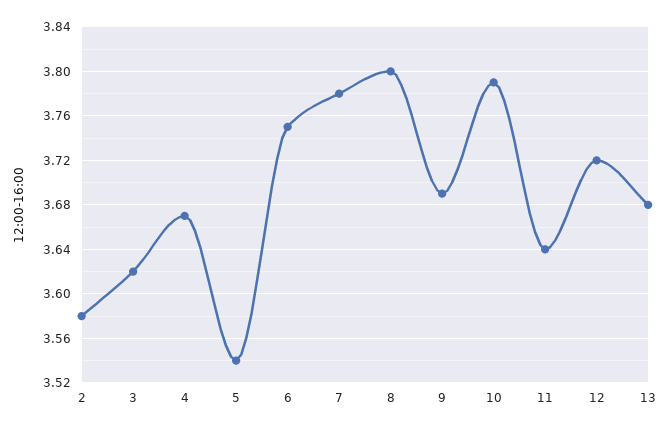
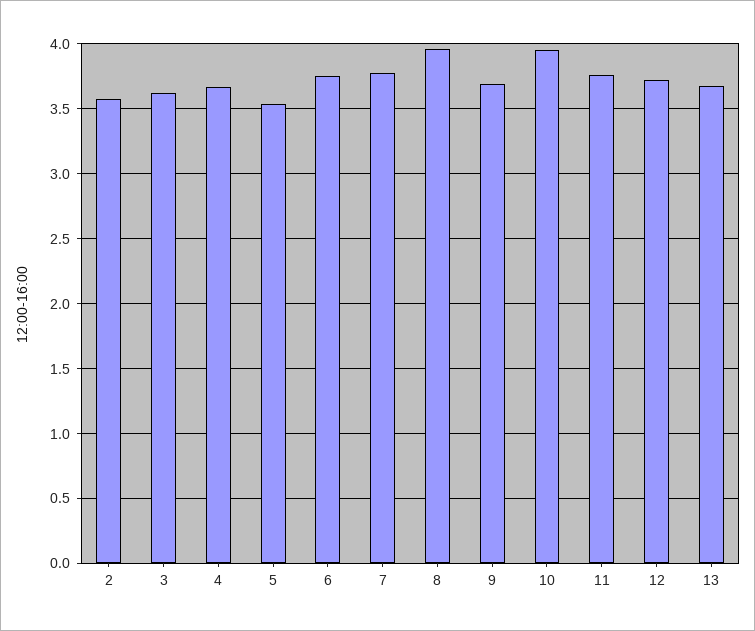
  {
    "2": 3.58,
    "3": 3.62,
    "4": 3.67,
    "5": 3.54,
    "6": 3.75,
    "7": 3.78,
-   "8": 3.8,
+   "8": 3.95,
    "9": 3.69,
-   "10": 3.79,
+   "10": 3.95,
-   "11": 3.64,
+   "11": 3.75,
    "12": 3.72,
    "13": 3.68
  }

